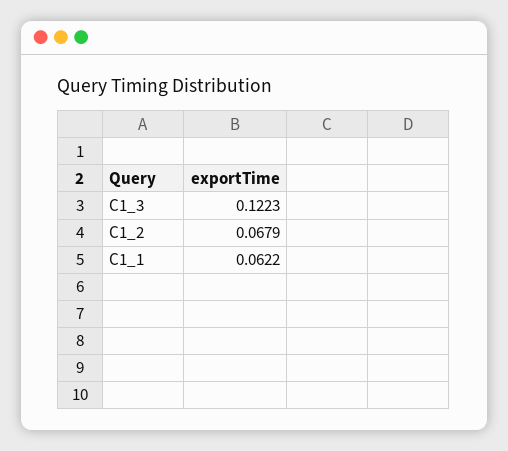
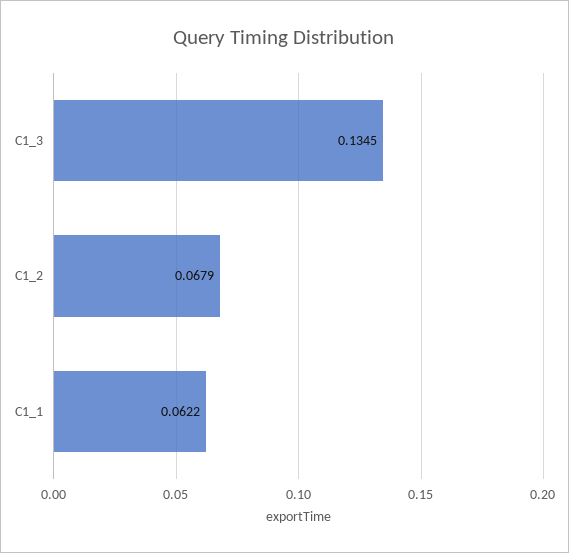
  {
-   "C1_3": 0.1223,
+   "C1_3": 0.1345,
    "C1_2": 0.0679,
    "C1_1": 0.0622
  }

